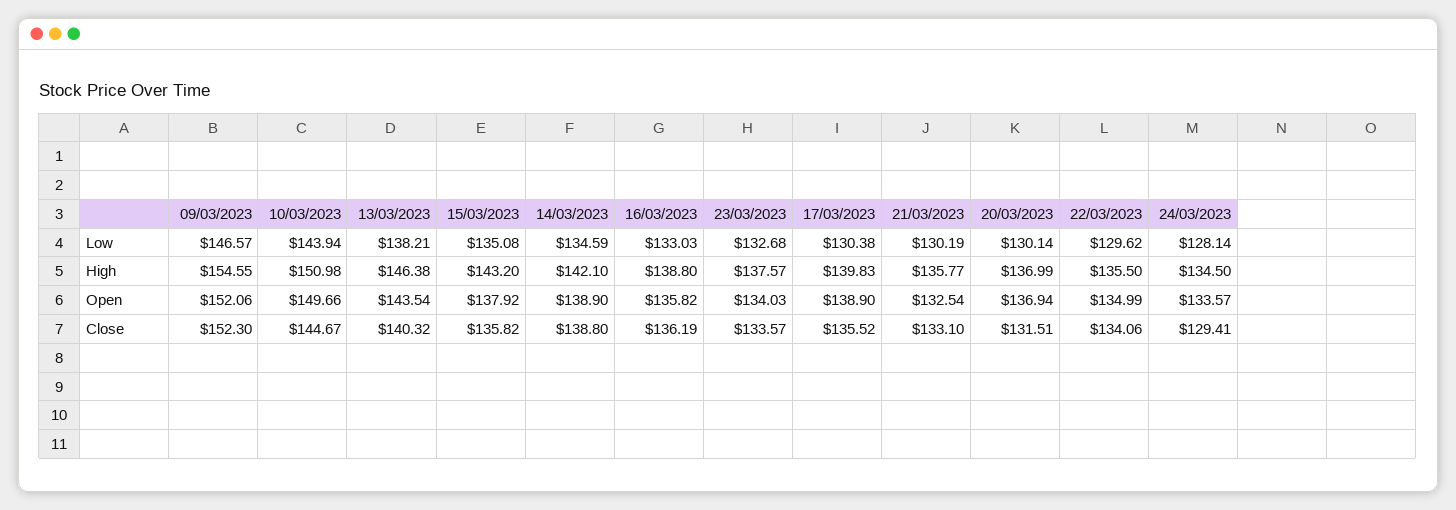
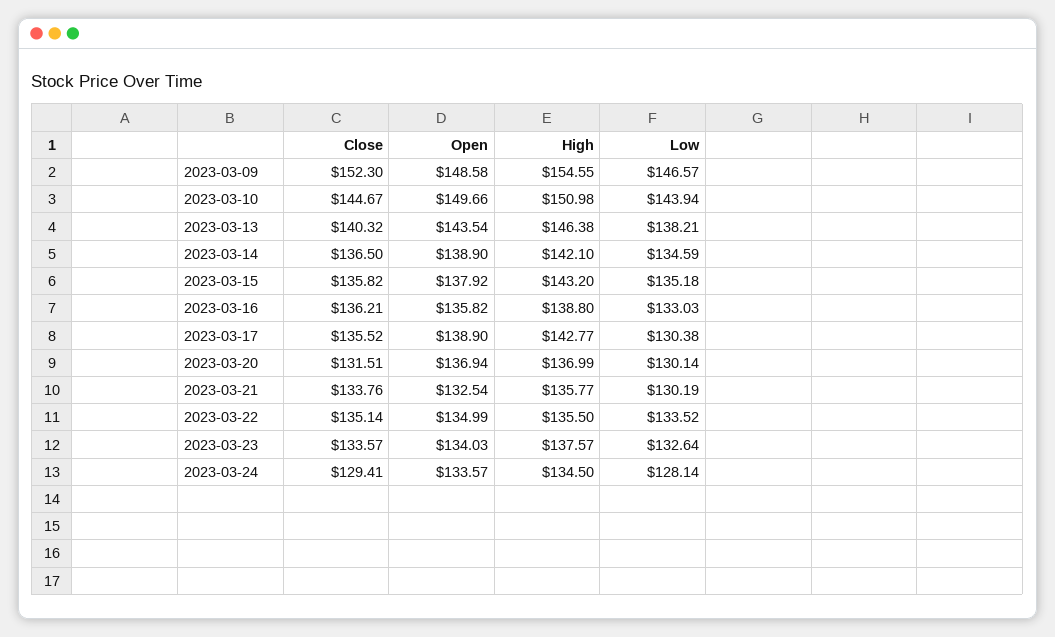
  {
    "09/03/2023": {
      "Low": 146.57,
      "High": 154.55,
-     "Open": 152.06,
+     "Open": 148.58,
      "Close": 152.3
    },
    "10/03/2023": {
      "Low": 143.94,
      "High": 150.98,
      "Open": 149.66,
      "Close": 144.67
    },
    "13/03/2023": {
      "Low": 138.21,
      "High": 146.38,
      "Open": 143.54,
      "Close": 140.32
    },
    "15/03/2023": {
-     "Low": 135.08,
+     "Low": 135.18,
      "High": 143.2,
      "Open": 137.92,
      "Close": 135.82
    },
    "14/03/2023": {
      "Low": 134.59,
      "High": 142.1,
      "Open": 138.9,
-     "Close": 138.8
+     "Close": 136.5
    },
    "16/03/2023": {
      "Low": 133.03,
      "High": 138.8,
      "Open": 135.82,
-     "Close": 136.19
+     "Close": 136.21
    },
    "23/03/2023": {
-     "Low": 132.68,
+     "Low": 132.64,
      "High": 137.57,
      "Open": 134.03,
      "Close": 133.57
    },
    "17/03/2023": {
      "Low": 130.38,
-     "High": 139.83,
+     "High": 142.77,
      "Open": 138.9,
      "Close": 135.52
    },
    "21/03/2023": {
      "Low": 130.19,
      "High": 135.77,
      "Open": 132.54,
-     "Close": 133.1
+     "Close": 133.76
    },
    "20/03/2023": {
      "Low": 130.14,
      "High": 136.99,
      "Open": 136.94,
      "Close": 131.51
    },
    "22/03/2023": {
-     "Low": 129.62,
+     "Low": 133.52,
      "High": 135.5,
      "Open": 134.99,
-     "Close": 134.06
+     "Close": 135.14
    },
    "24/03/2023": {
      "Low": 128.14,
      "High": 134.5,
      "Open": 133.57,
      "Close": 129.41
    }
  }

